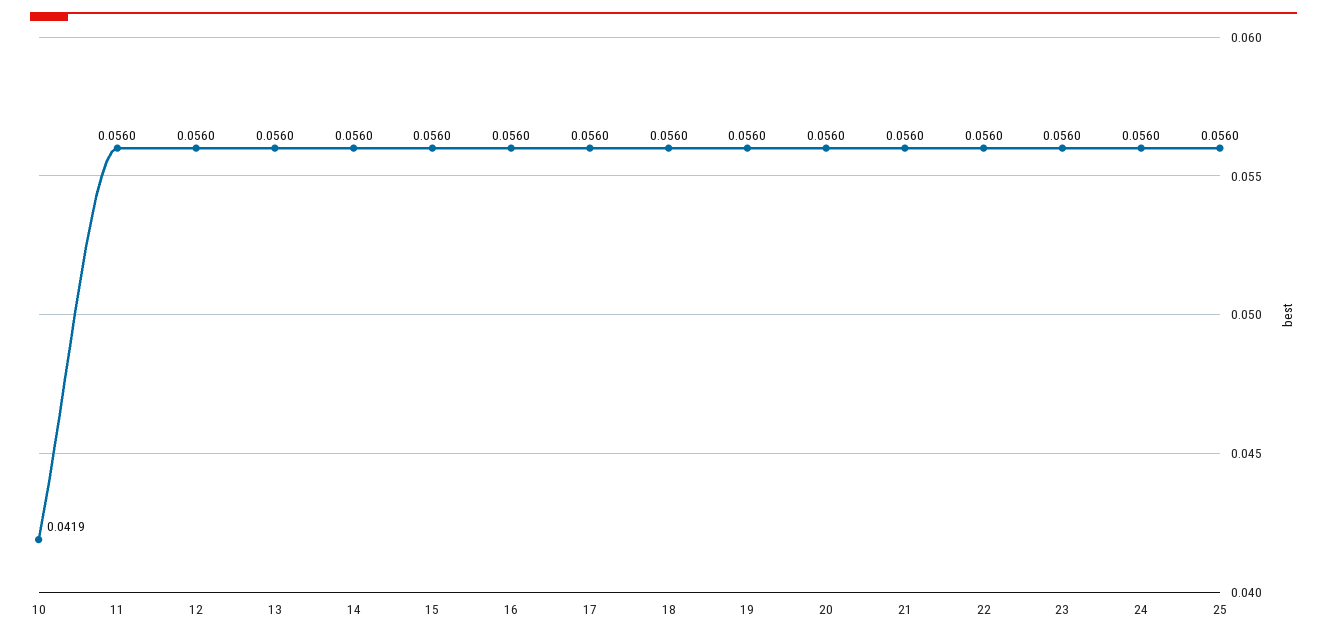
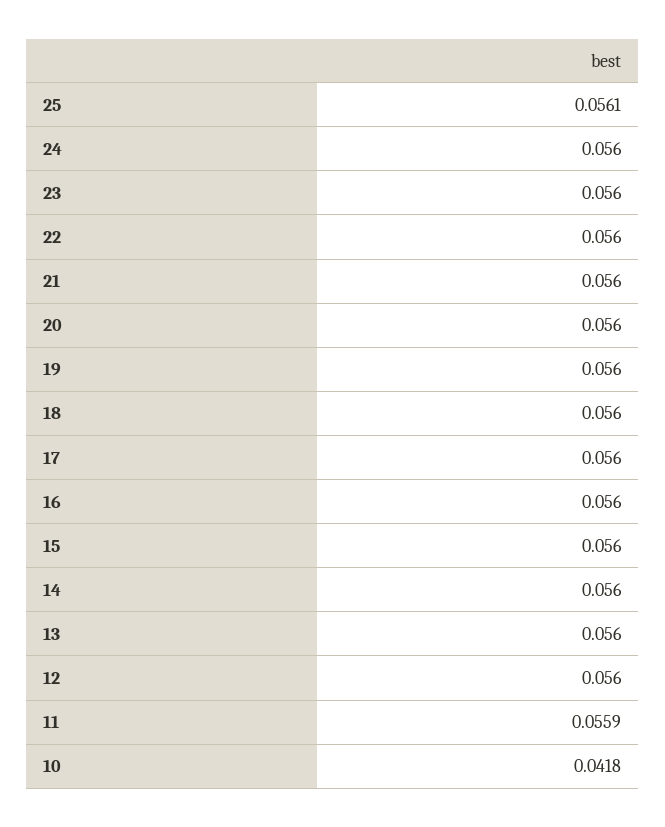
  {
-   "10": 0.0419,
+   "10": 0.0418,
-   "11": 0.056,
+   "11": 0.0559,
    "12": 0.056,
    "13": 0.056,
    "14": 0.056,
    "15": 0.056,
    "16": 0.056,
    "17": 0.056,
    "18": 0.056,
    "19": 0.056,
    "20": 0.056,
    "21": 0.056,
    "22": 0.056,
    "23": 0.056,
    "24": 0.056,
-   "25": 0.056
+   "25": 0.0561
  }

